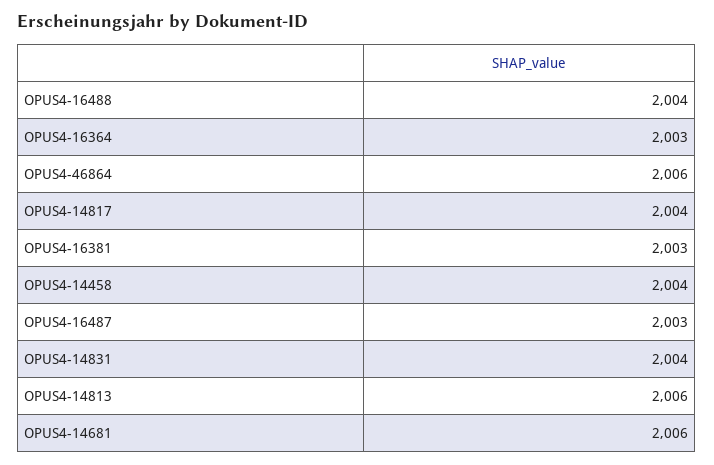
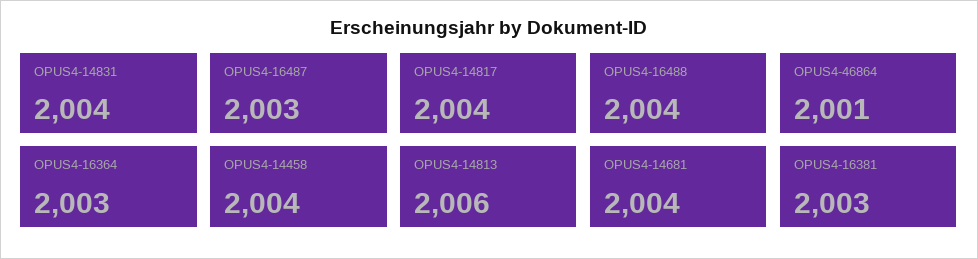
  {
    "OPUS4-16488": 2004,
    "OPUS4-16364": 2003,
-   "OPUS4-46864": 2006,
+   "OPUS4-46864": 2001,
    "OPUS4-14817": 2004,
    "OPUS4-16381": 2003,
    "OPUS4-14458": 2004,
    "OPUS4-16487": 2003,
    "OPUS4-14831": 2004,
    "OPUS4-14813": 2006,
-   "OPUS4-14681": 2006
+   "OPUS4-14681": 2004
  }

